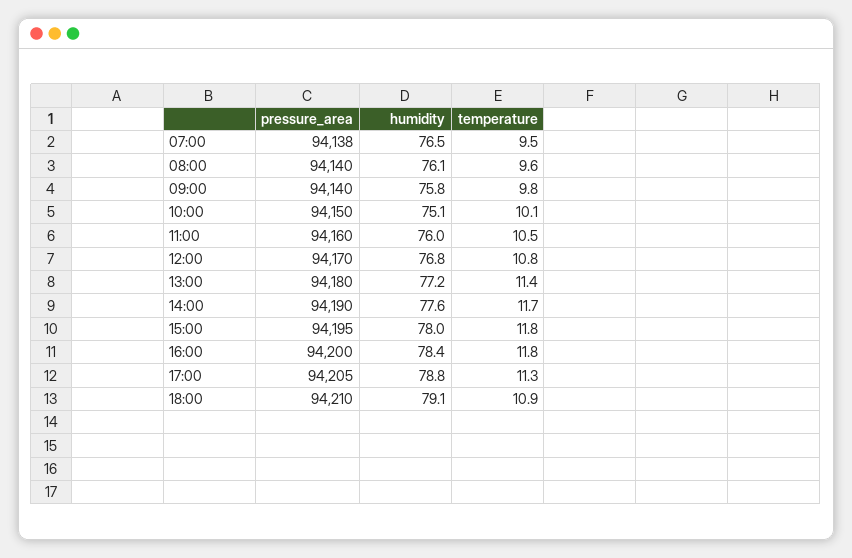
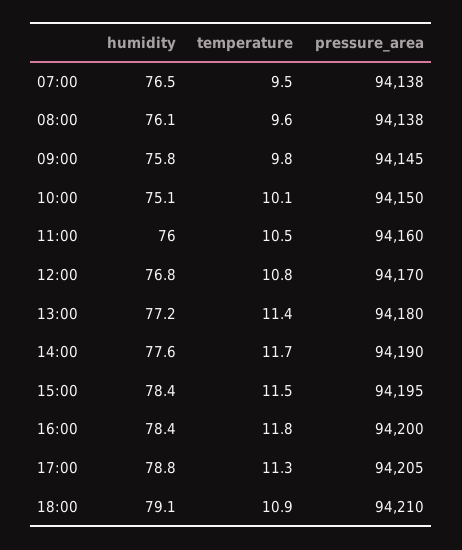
  {
    "pressure_area": {
      "07:00": 94138,
-     "08:00": 94140,
+     "08:00": 94138,
-     "09:00": 94140,
+     "09:00": 94145,
      "10:00": 94150,
      "11:00": 94160,
      "12:00": 94170,
      "13:00": 94180,
      "14:00": 94190,
      "15:00": 94195,
      "16:00": 94200,
      "17:00": 94205,
      "18:00": 94210
    },
    "humidity": {
      "07:00": 76.5,
      "08:00": 76.1,
      "09:00": 75.8,
      "10:00": 75.1,
      "11:00": 76,
      "12:00": 76.8,
      "13:00": 77.2,
      "14:00": 77.6,
-     "15:00": 78,
+     "15:00": 78.4,
      "16:00": 78.4,
      "17:00": 78.8,
      "18:00": 79.1
    },
    "temperature": {
      "07:00": 9.5,
      "08:00": 9.6,
      "09:00": 9.8,
      "10:00": 10.1,
      "11:00": 10.5,
      "12:00": 10.8,
      "13:00": 11.4,
      "14:00": 11.7,
-     "15:00": 11.8,
+     "15:00": 11.5,
      "16:00": 11.8,
      "17:00": 11.3,
      "18:00": 10.9
    }
  }

